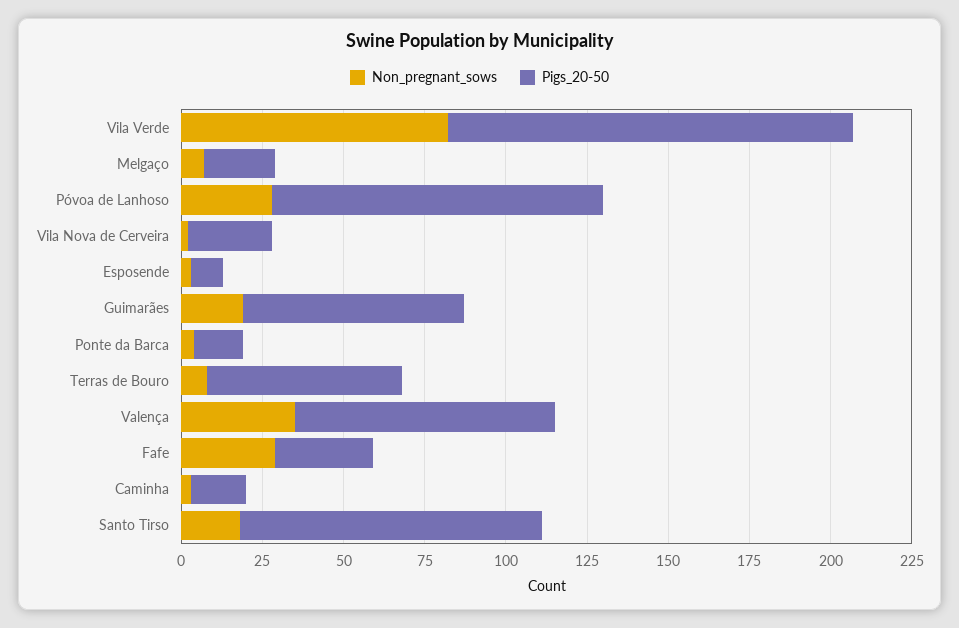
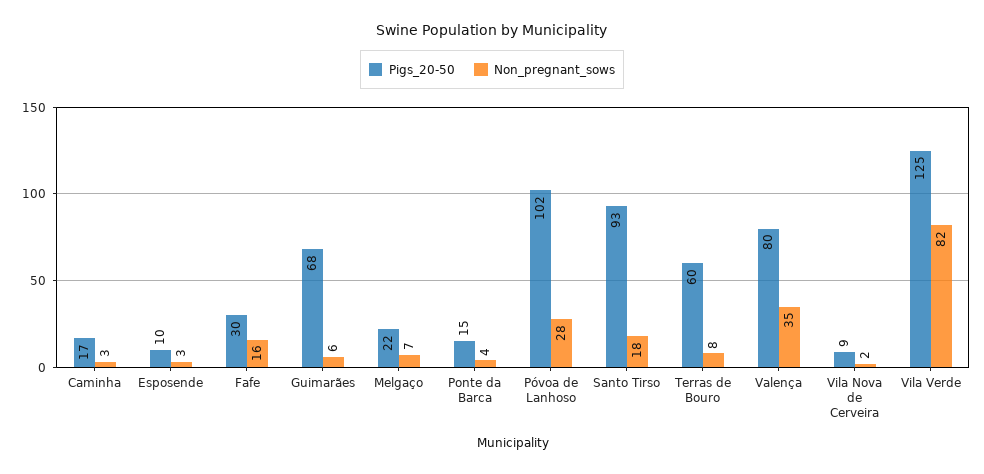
  {
    "Non_pregnant_sows": {
      "Vila Verde": 82,
      "Melgaço": 7,
      "Póvoa de Lanhoso": 28,
      "Vila Nova de Cerveira": 2,
      "Esposende": 3,
-     "Guimarães": 20,
+     "Guimarães": 6,
      "Ponte da Barca": 4,
      "Terras de Bouro": 8,
      "Valença": 35,
-     "Fafe": 30,
+     "Fafe": 16,
      "Caminha": 3,
      "Santo Tirso": 18
    },
    "Pigs_20-50": {
      "Vila Verde": 125,
      "Melgaço": 22,
      "Póvoa de Lanhoso": 102,
-     "Vila Nova de Cerveira": 25,
+     "Vila Nova de Cerveira": 9,
      "Esposende": 10,
      "Guimarães": 68,
      "Ponte da Barca": 15,
      "Terras de Bouro": 60,
      "Valença": 80,
      "Fafe": 30,
      "Caminha": 17,
      "Santo Tirso": 93
    }
  }

